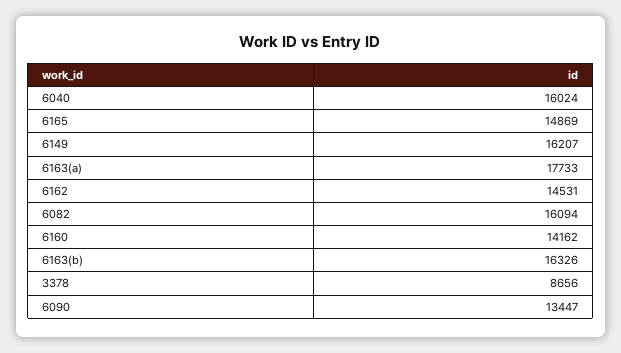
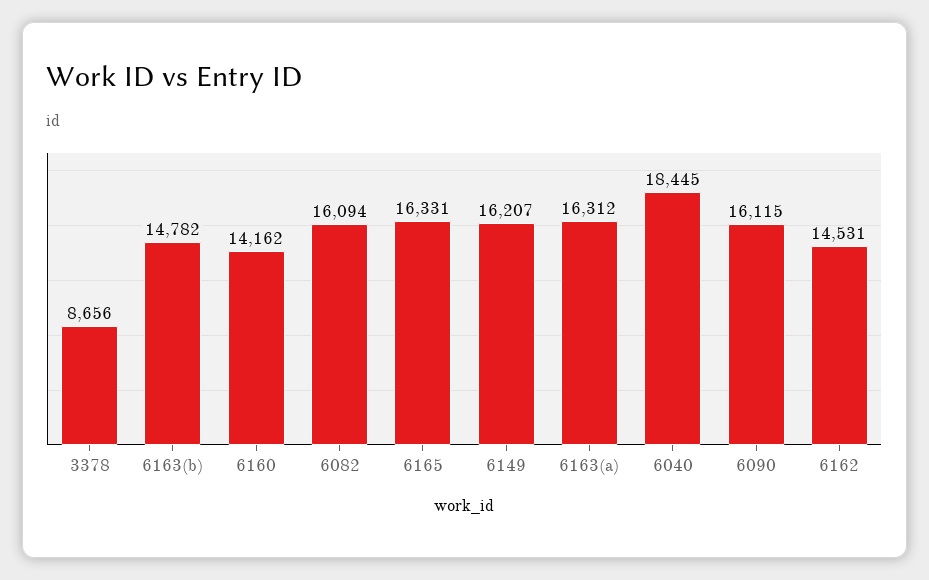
  {
-   "6040": 16024,
+   "6040": 18445,
-   "6165": 14869,
+   "6165": 16331,
    "6149": 16207,
-   "6163(a)": 17733,
+   "6163(a)": 16312,
    "6162": 14531,
    "6082": 16094,
    "6160": 14162,
-   "6163(b)": 16326,
+   "6163(b)": 14782,
    "3378": 8656,
-   "6090": 13447
+   "6090": 16115
  }

